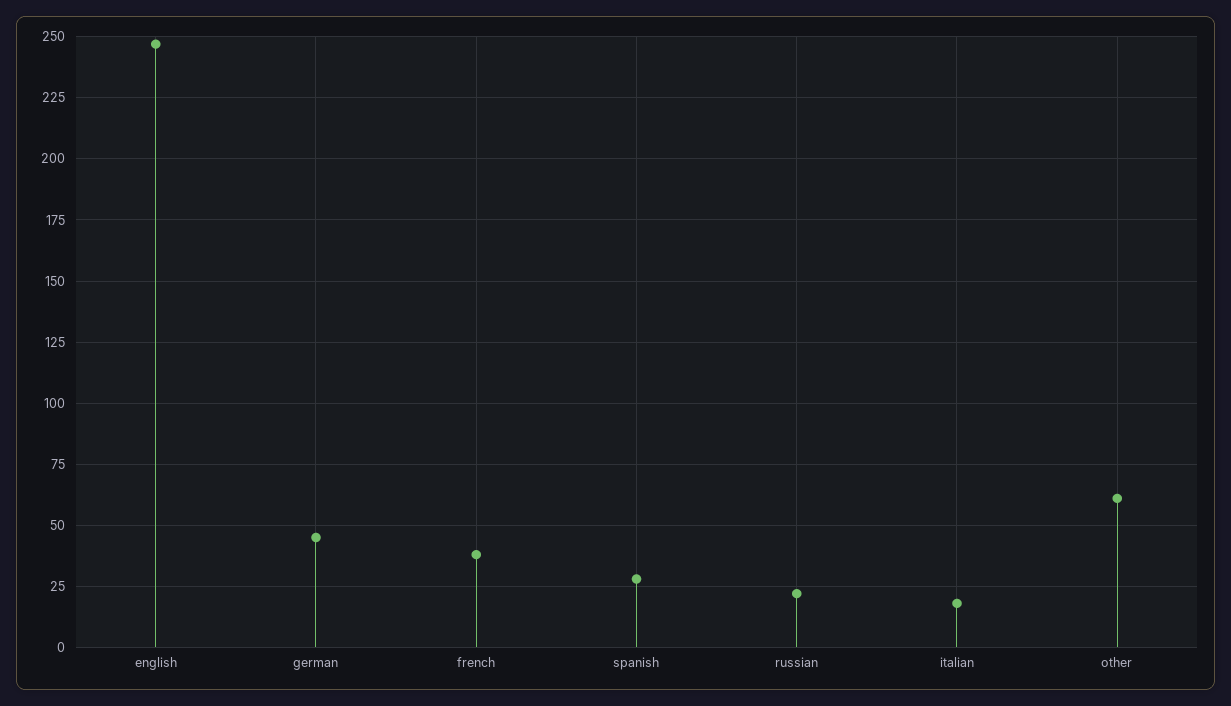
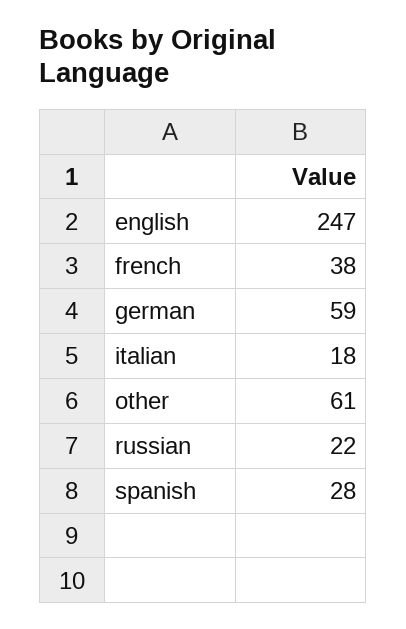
  {
    "english": 247,
-   "german": 45,
+   "german": 59,
    "french": 38,
    "spanish": 28,
    "russian": 22,
    "italian": 18,
    "other": 61
  }

